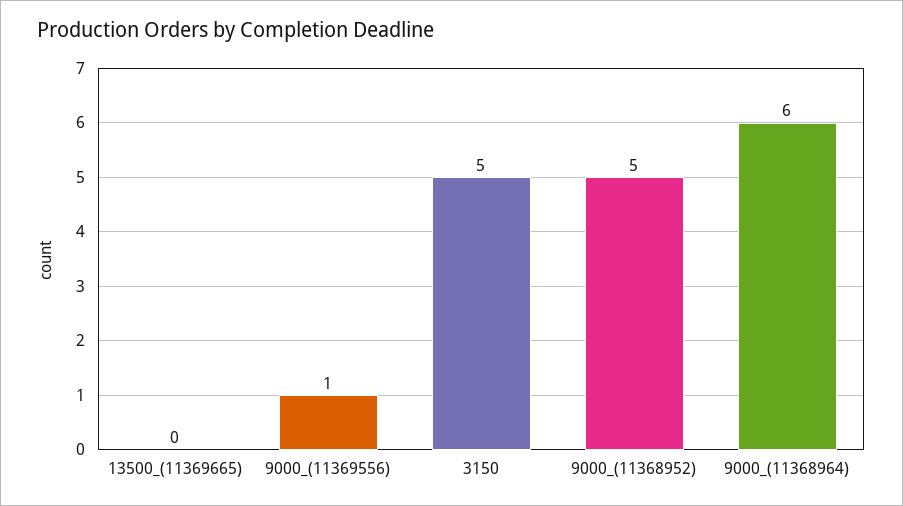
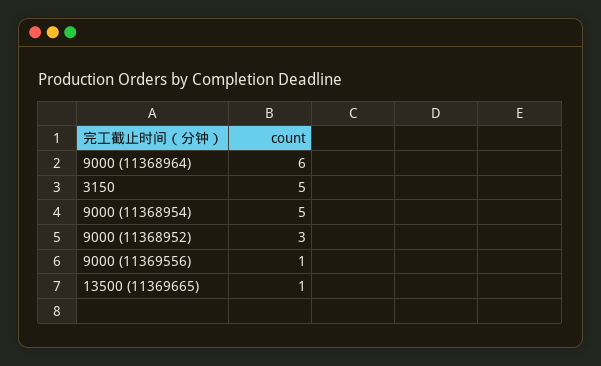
  {
-   "13500_(11369665)": 0,
+   "13500_(11369665)": 1,
    "9000_(11369556)": 1,
    "3150": 5,
-   "9000_(11368952)": 5,
+   "9000_(11368952)": 3,
-   "9000_(11368964)": 6
+   "9000_(11368964)": 6,
+   "9000 (11368954)": 5
  }

